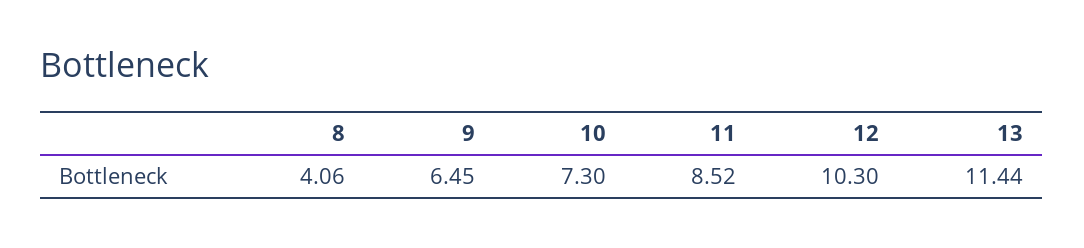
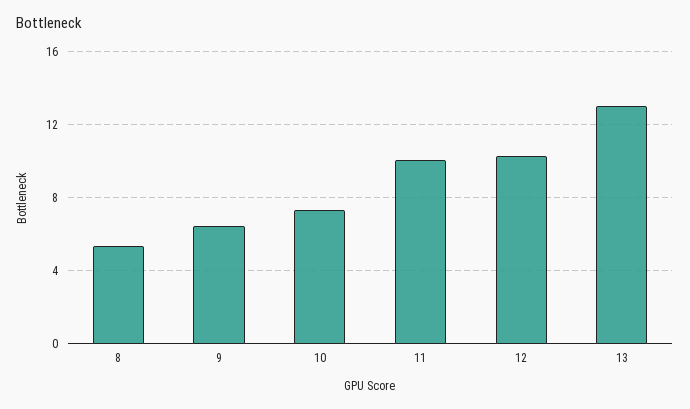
  {
-   "8": 4.06,
+   "8": 5.5,
    "9": 6.45,
    "10": 7.3,
-   "11": 8.52,
+   "11": 10,
    "12": 10.3,
-   "13": 11.44
+   "13": 13
  }

